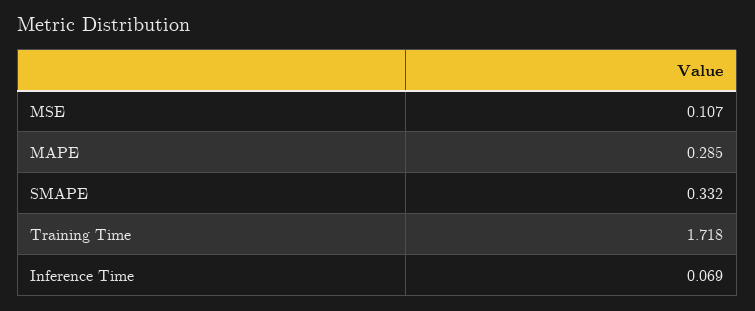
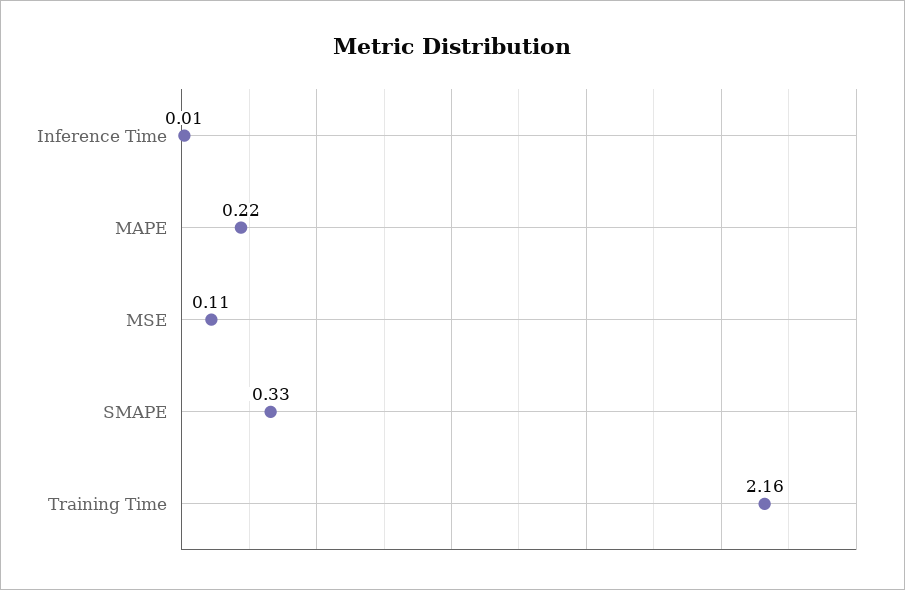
  {
    "MSE": 0.107,
-   "MAPE": 0.285,
+   "MAPE": 0.22,
    "SMAPE": 0.332,
-   "Training Time": 1.718,
+   "Training Time": 2.16,
-   "Inference Time": 0.069
+   "Inference Time": 0.01
  }

